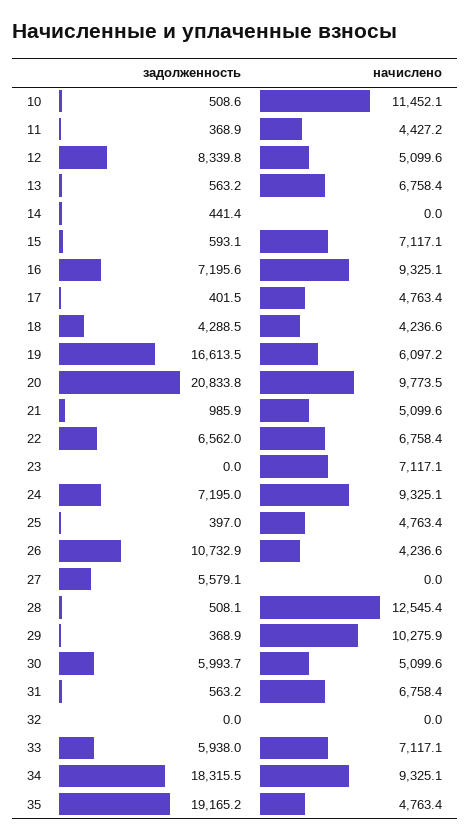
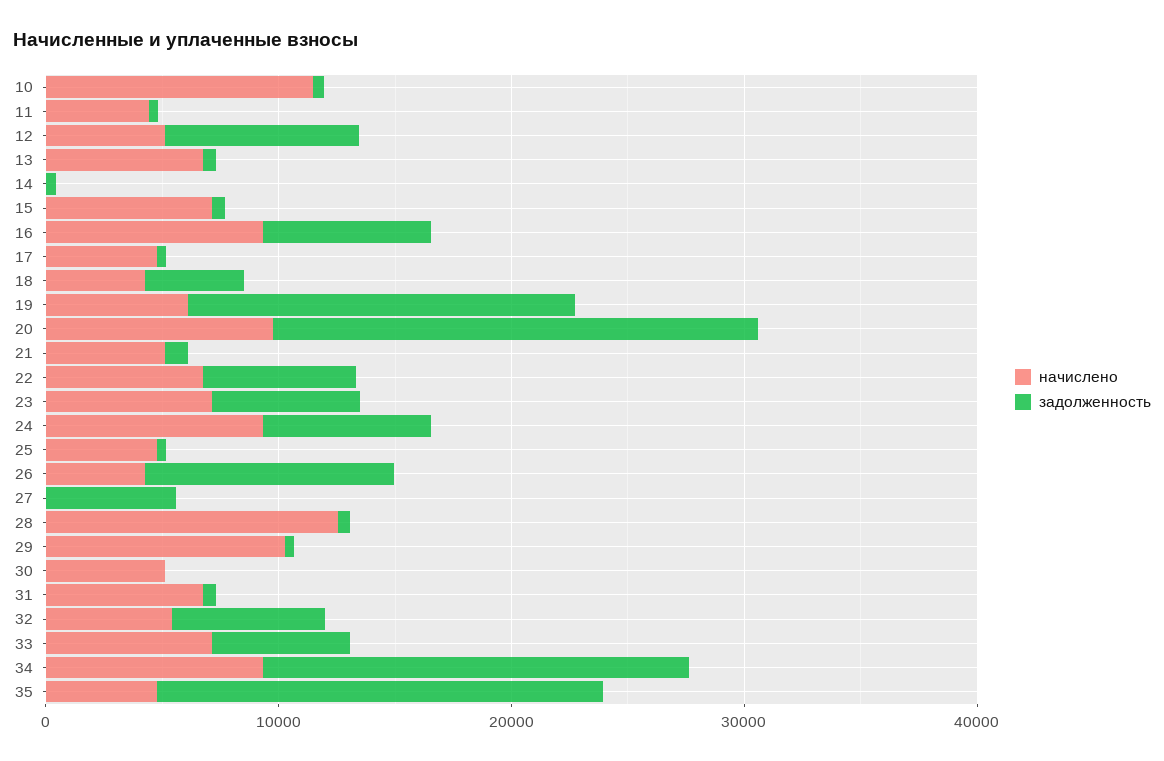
  {
    "задолженность": {
      "10": 508.6,
      "11": 368.9,
      "12": 8339.8,
      "13": 563.2,
      "14": 441.4,
      "15": 593.1,
      "16": 7195.6,
      "17": 401.5,
      "18": 4288.5,
      "19": 16613.5,
      "20": 20833.8,
      "21": 985.9,
      "22": 6562,
-     "23": 0,
+     "23": 6000,
      "24": 7195,
      "25": 397,
      "26": 10732.9,
      "27": 5579.1,
      "28": 508.1,
      "29": 368.9,
-     "30": 5993.7,
+     "30": 0,
      "31": 563.2,
-     "32": 0,
+     "32": 6000,
      "33": 5938,
      "34": 18315.5,
      "35": 19165.2
    },
    "начислено": {
      "10": 11452.1,
      "11": 4427.2,
      "12": 5099.6,
      "13": 6758.4,
      "14": 0,
      "15": 7117.1,
      "16": 9325.1,
      "17": 4763.4,
      "18": 4236.6,
      "19": 6097.2,
      "20": 9773.5,
      "21": 5099.6,
      "22": 6758.4,
      "23": 7117.1,
      "24": 9325.1,
      "25": 4763.4,
      "26": 4236.6,
      "27": 0,
      "28": 12545.4,
      "29": 10275.9,
      "30": 5099.6,
      "31": 6758.4,
-     "32": 0,
+     "32": 6000,
      "33": 7117.1,
      "34": 9325.1,
      "35": 4763.4
    }
  }

